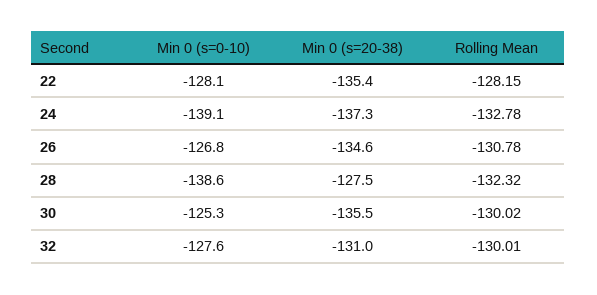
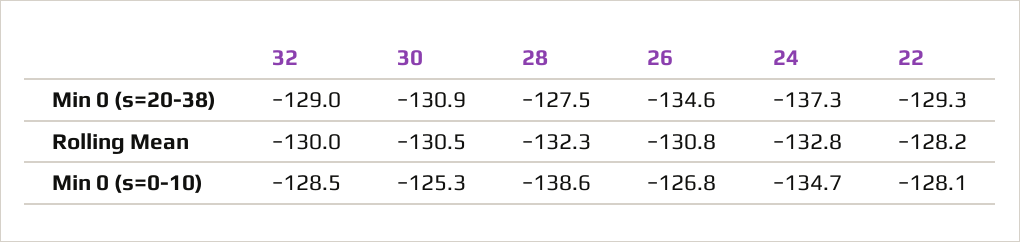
  {
    "Min 0 (s=0-10)": {
      "22": -128.1,
-     "24": -139.1,
+     "24": -134.7,
      "26": -126.8,
      "28": -138.6,
      "30": -125.3,
-     "32": -127.6
+     "32": -128.5
    },
    "Min 0 (s=20-38)": {
-     "22": -135.4,
+     "22": -129.3,
      "24": -137.3,
      "26": -134.6,
      "28": -127.5,
-     "30": -135.5,
+     "30": -130.9,
-     "32": -131
+     "32": -129
    },
    "Rolling Mean": {
      "22": -128.15,
      "24": -132.78,
      "26": -130.78,
      "28": -132.32,
-     "30": -130.02,
+     "30": -130.5,
      "32": -130.01
    }
  }

